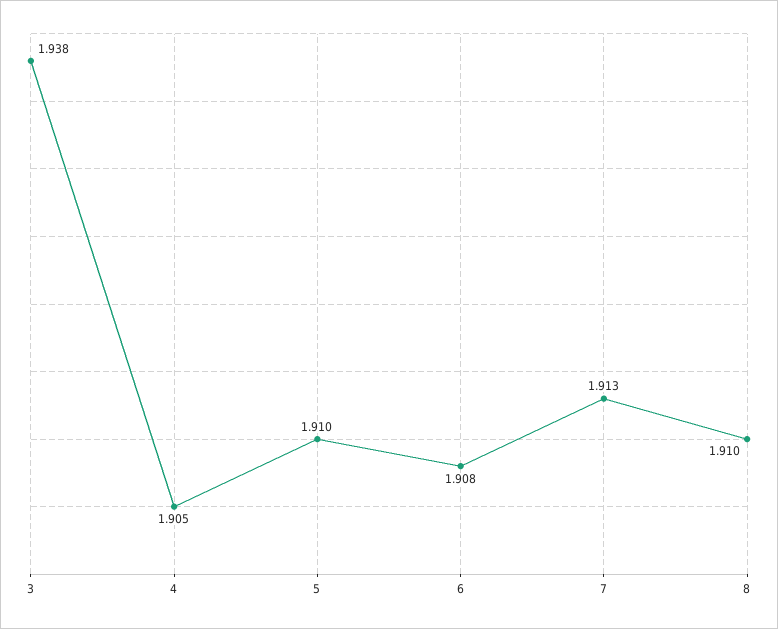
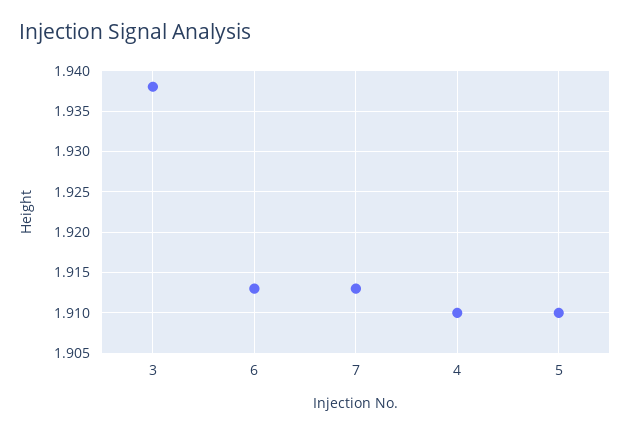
  {
    "3": 1.938,
-   "4": 1.905,
+   "4": 1.91,
    "5": 1.91,
-   "6": 1.908,
+   "6": 1.913,
-   "7": 1.913,
+   "7": 1.913
-   "8": 1.91
  }

